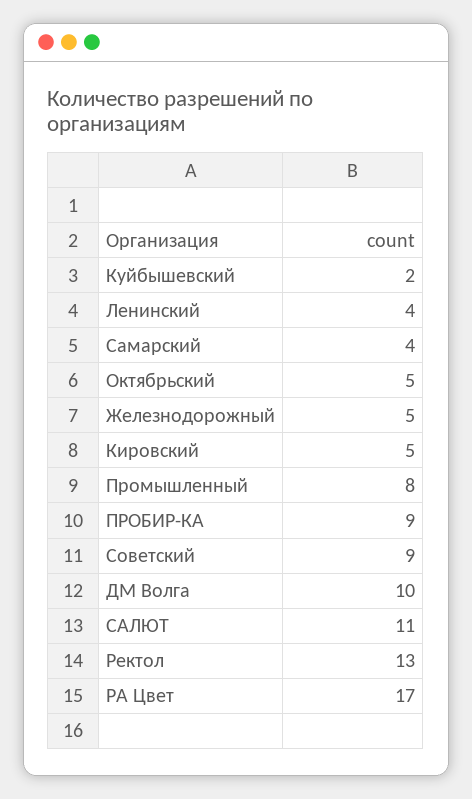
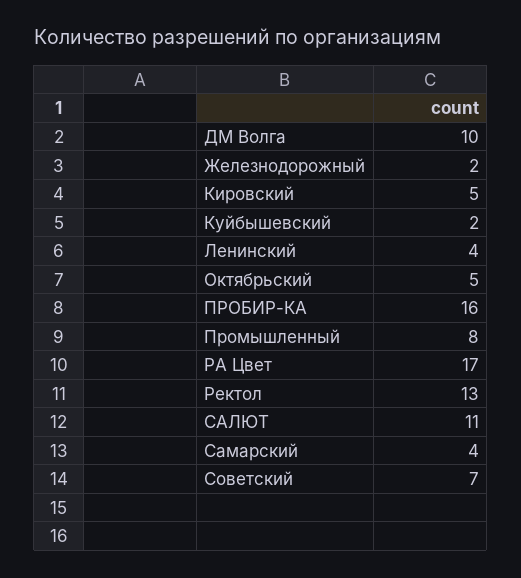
  {
    "Куйбышевский": 2,
    "Ленинский": 4,
    "Самарский": 4,
    "Октябрьский": 5,
-   "Железнодорожный": 5,
+   "Железнодорожный": 2,
    "Кировский": 5,
    "Промышленный": 8,
-   "ПРОБИР-КА": 9,
+   "ПРОБИР-КА": 16,
-   "Советский": 9,
+   "Советский": 7,
    "ДМ Волга": 10,
    "САЛЮТ": 11,
    "Ректол": 13,
    "РА Цвет": 17
  }

